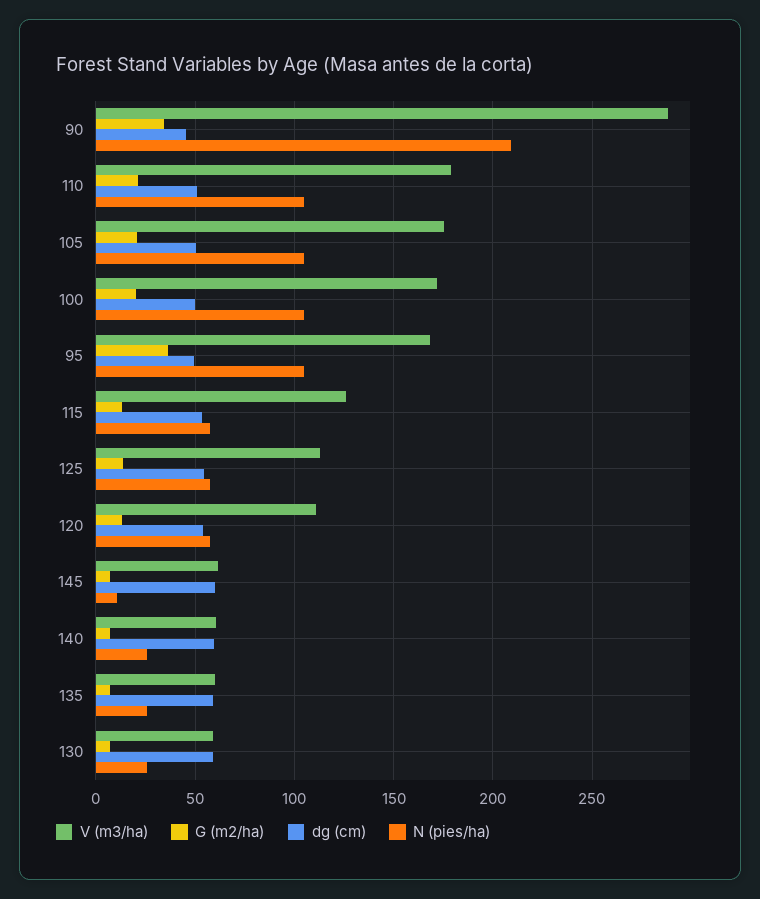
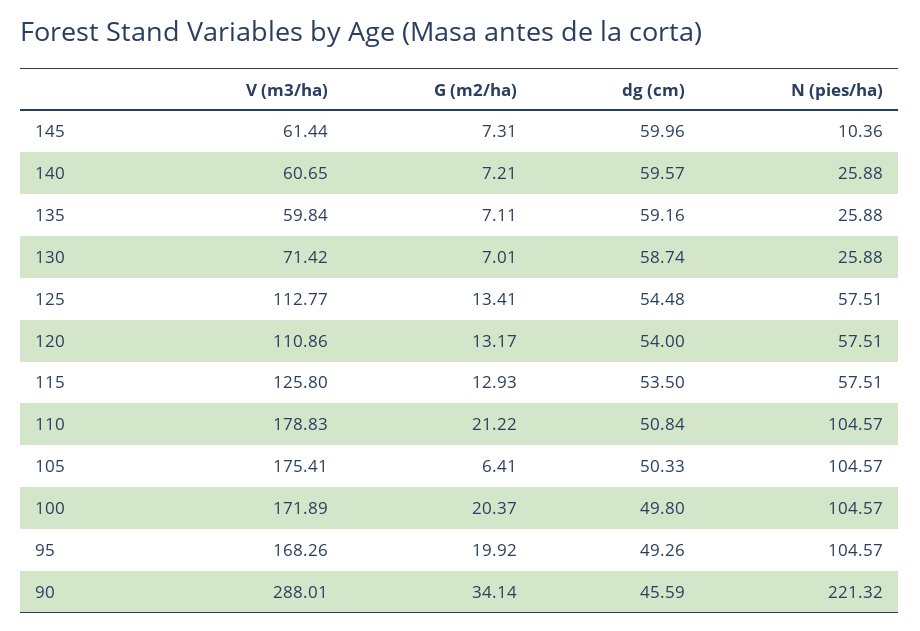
  {
    "V (m3/ha)": {
      "90": 288.01,
      "110": 178.83,
      "105": 175.41,
      "100": 171.89,
      "95": 168.26,
      "115": 125.8,
      "125": 112.77,
      "120": 110.86,
      "145": 61.44,
      "140": 60.65,
      "135": 59.84,
-     "130": 60
+     "130": 71.42
    },
    "G (m2/ha)": {
      "90": 34.14,
      "110": 21.22,
-     "105": 20,
+     "105": 6.41,
      "100": 20.37,
-     "95": 35,
+     "95": 19.92,
      "115": 12.93,
      "125": 13.41,
      "120": 13.17,
      "145": 7.31,
      "140": 7.21,
      "135": 7.11,
      "130": 7.01
    },
    "dg (cm)": {
      "90": 45.59,
      "110": 50.84,
      "105": 50.33,
      "100": 49.8,
      "95": 49.26,
      "115": 53.5,
      "125": 54.48,
      "120": 54,
      "145": 59.96,
      "140": 59.57,
      "135": 59.16,
      "130": 58.74
    },
    "N (pies/ha)": {
-     "90": 210,
+     "90": 221.32,
      "110": 104.57,
      "105": 104.57,
      "100": 104.57,
      "95": 104.57,
      "115": 57.51,
      "125": 57.51,
      "120": 57.51,
      "145": 10.36,
      "140": 25.88,
      "135": 25.88,
      "130": 25.88
    }
  }

